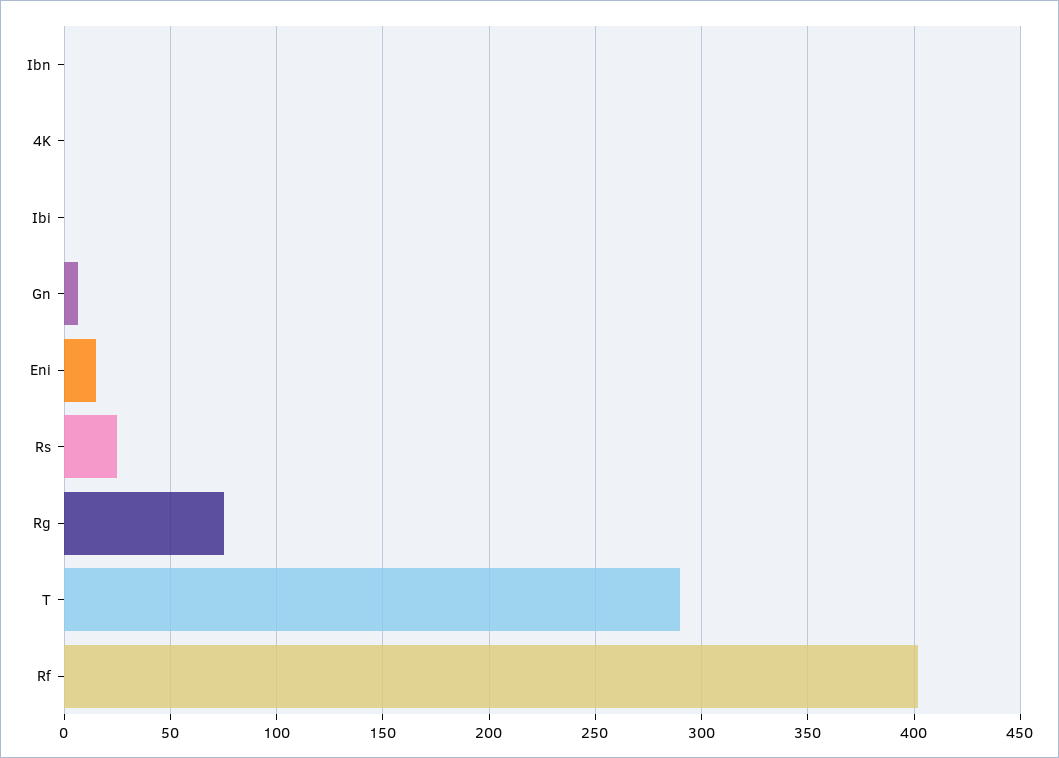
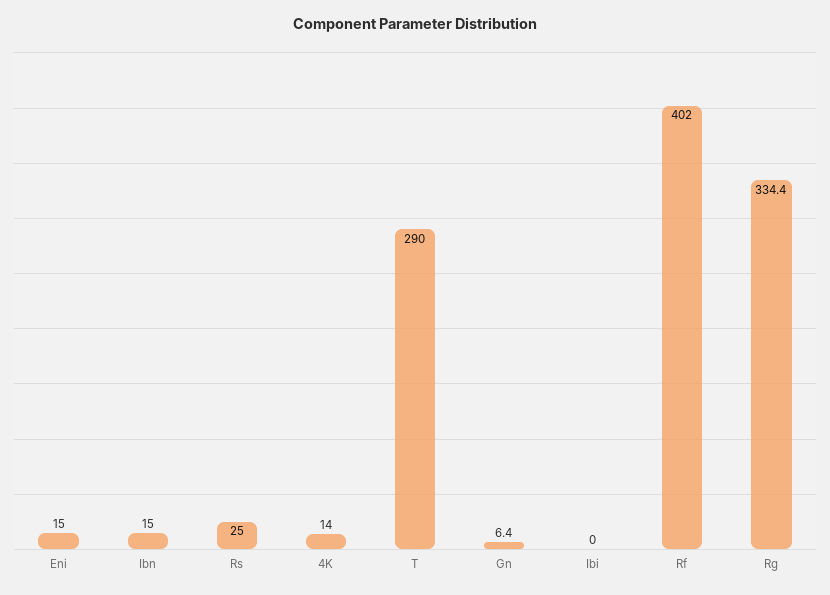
  {
-   "Ibn": 0,
+   "Ibn": 15,
-   "4K": 0,
+   "4K": 14,
    "Ibi": 0,
    "Gn": 6.4,
    "Eni": 15,
    "Rs": 25,
-   "Rg": 75,
+   "Rg": 334.4,
    "T": 290,
    "Rf": 402
  }

